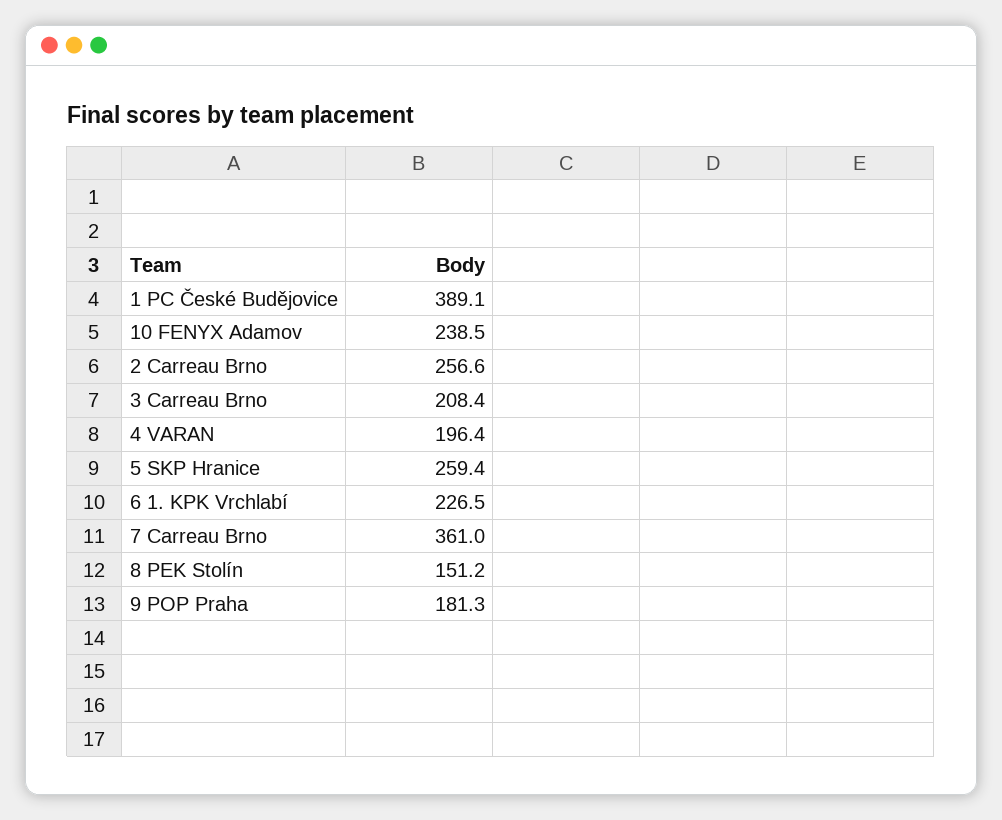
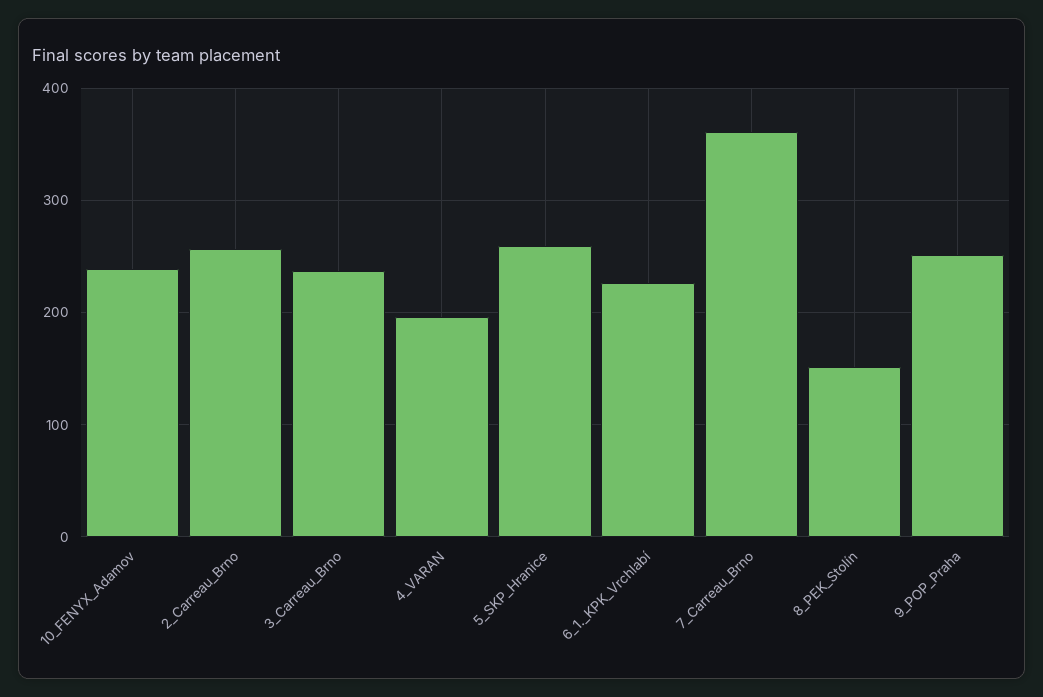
  {
-   "1 PC České Budějovice": 389.1,
    "10 FENYX Adamov": 238.5,
    "2 Carreau Brno": 256.6,
-   "3 Carreau Brno": 208.4,
+   "3 Carreau Brno": 240,
    "4 VARAN": 196.4,
    "5 SKP Hranice": 259.4,
    "6 1. KPK Vrchlabí": 226.5,
    "7 Carreau Brno": 361,
    "8 PEK Stolín": 151.2,
-   "9 POP Praha": 181.3
+   "9 POP Praha": 250
  }

